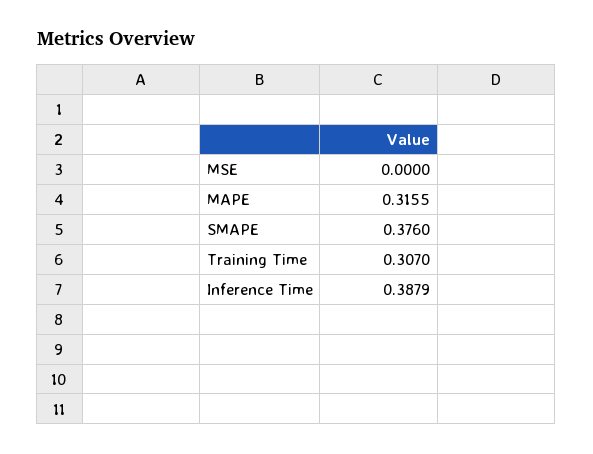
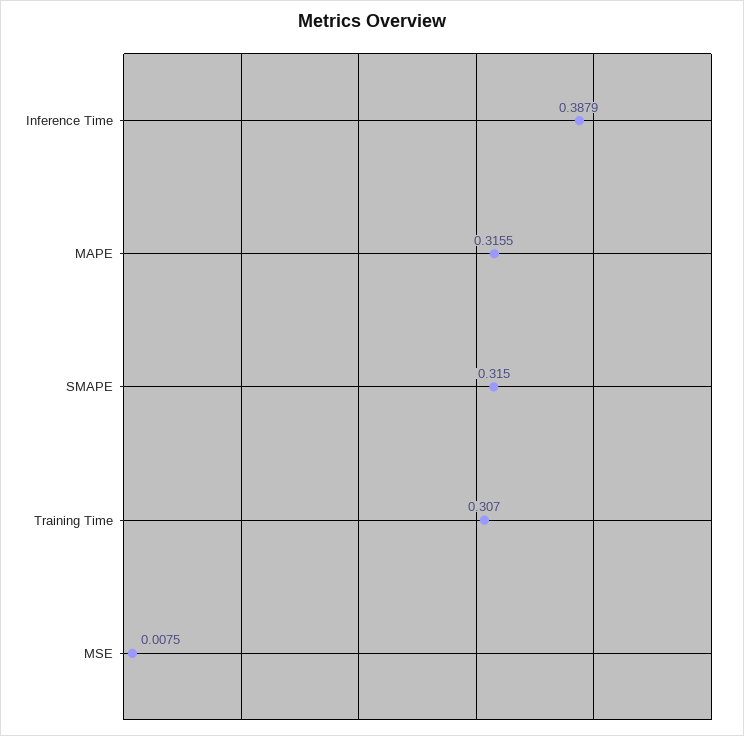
  {
-   "MSE": 0,
+   "MSE": 0.0075,
    "MAPE": 0.3155,
-   "SMAPE": 0.376,
+   "SMAPE": 0.315,
    "Training Time": 0.307,
    "Inference Time": 0.3879
  }

